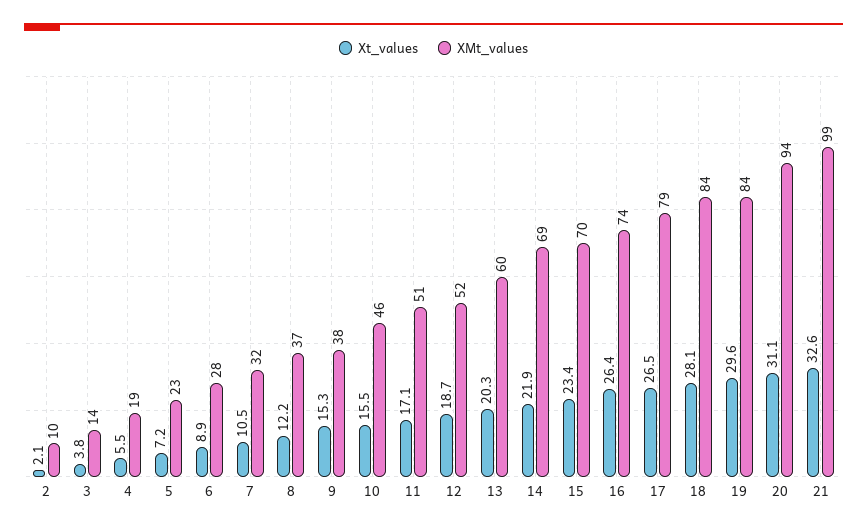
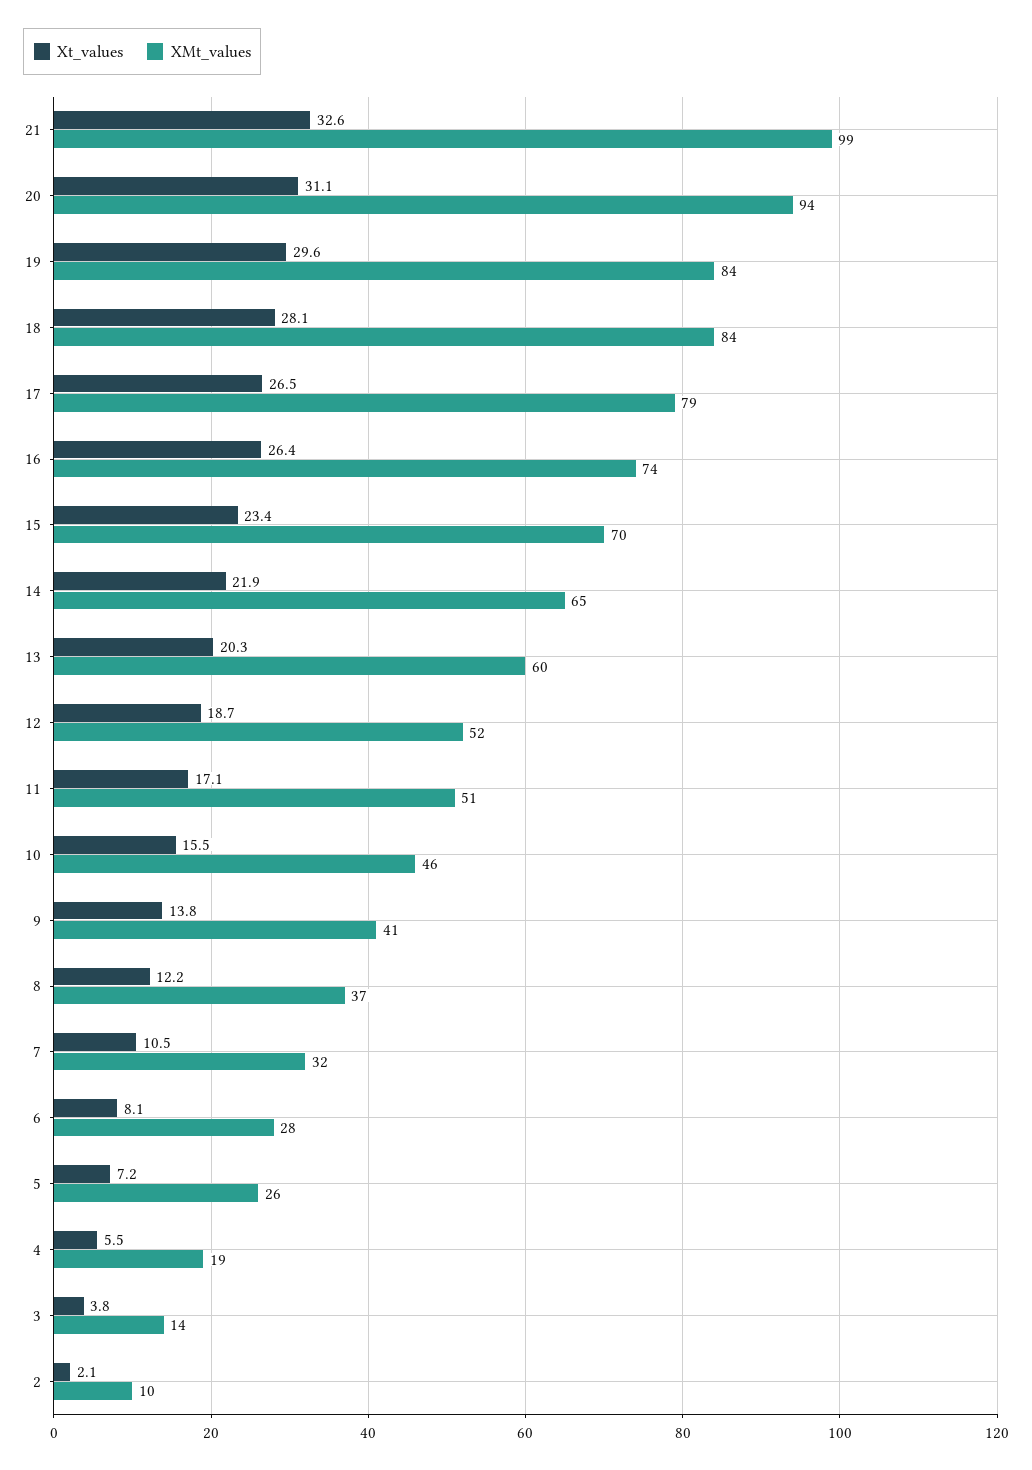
  {
    "Xt_values": {
      "2": 2.1,
      "3": 3.8,
      "4": 5.5,
      "5": 7.2,
-     "6": 8.9,
+     "6": 8.1,
      "7": 10.5,
      "8": 12.2,
-     "9": 15.3,
+     "9": 13.8,
      "10": 15.5,
      "11": 17.1,
      "12": 18.7,
      "13": 20.3,
      "14": 21.9,
      "15": 23.4,
      "16": 26.4,
      "17": 26.5,
      "18": 28.1,
      "19": 29.6,
      "20": 31.1,
      "21": 32.6
    },
    "XMt_values": {
      "2": 10,
      "3": 14,
      "4": 19,
-     "5": 23,
+     "5": 26,
      "6": 28,
      "7": 32,
      "8": 37,
-     "9": 38,
+     "9": 41,
      "10": 46,
      "11": 51,
      "12": 52,
      "13": 60,
-     "14": 69,
+     "14": 65,
      "15": 70,
      "16": 74,
      "17": 79,
      "18": 84,
      "19": 84,
      "20": 94,
      "21": 99
    }
  }

